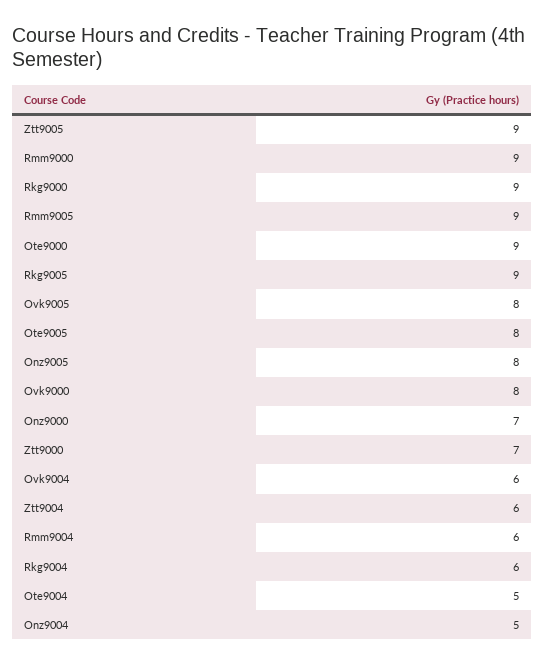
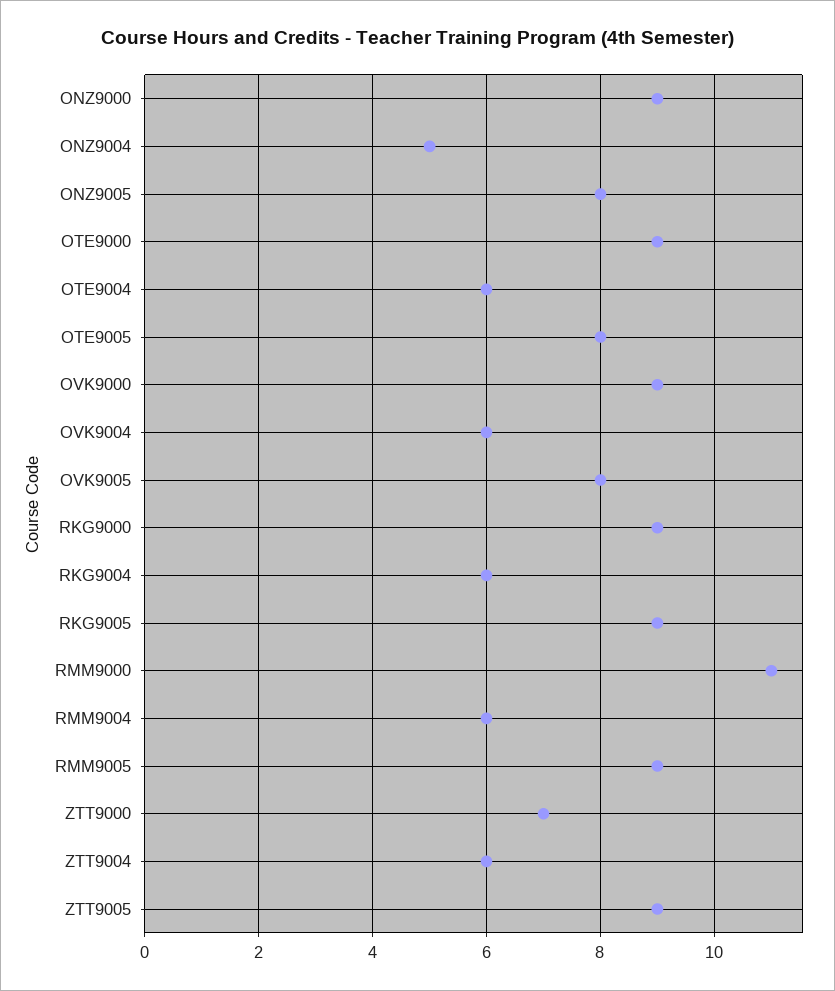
  {
    "Ztt9005": 9,
-   "Rmm9000": 9,
+   "Rmm9000": 11,
    "Rkg9000": 9,
    "Rmm9005": 9,
    "Ote9000": 9,
    "Rkg9005": 9,
    "Ovk9005": 8,
    "Ote9005": 8,
    "Onz9005": 8,
-   "Ovk9000": 8,
+   "Ovk9000": 9,
-   "Onz9000": 7,
+   "Onz9000": 9,
    "Ztt9000": 7,
    "Ovk9004": 6,
    "Ztt9004": 6,
    "Rmm9004": 6,
    "Rkg9004": 6,
-   "Ote9004": 5,
+   "Ote9004": 6,
    "Onz9004": 5
  }

